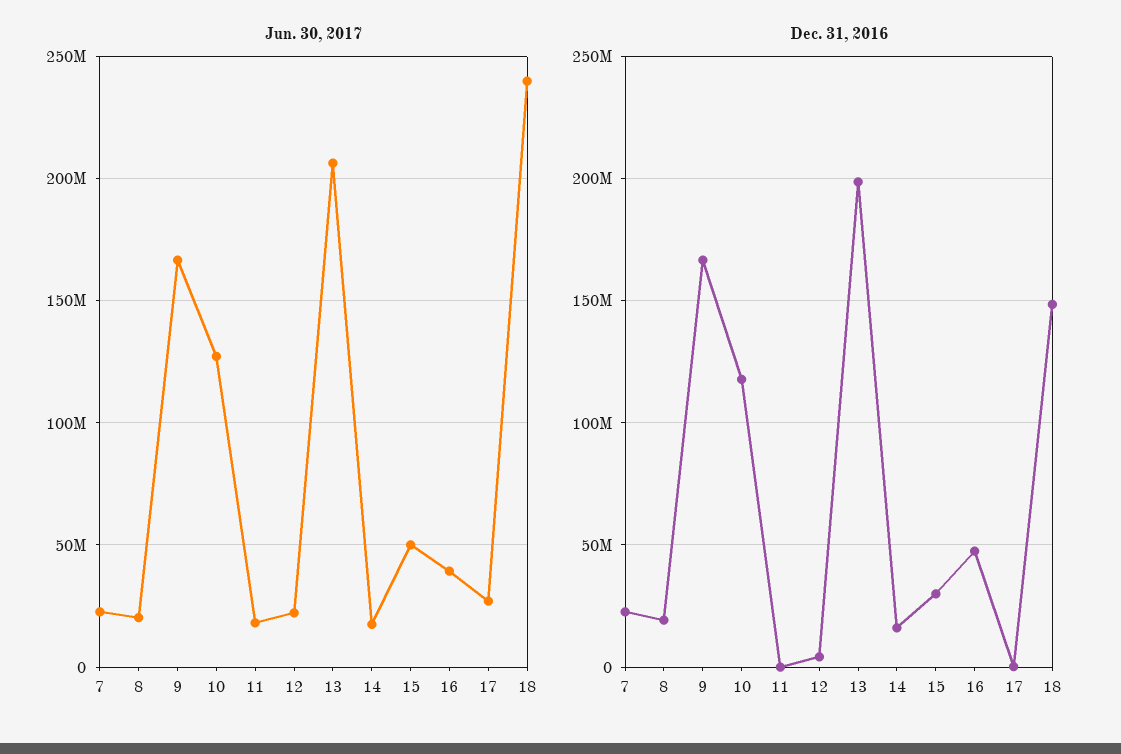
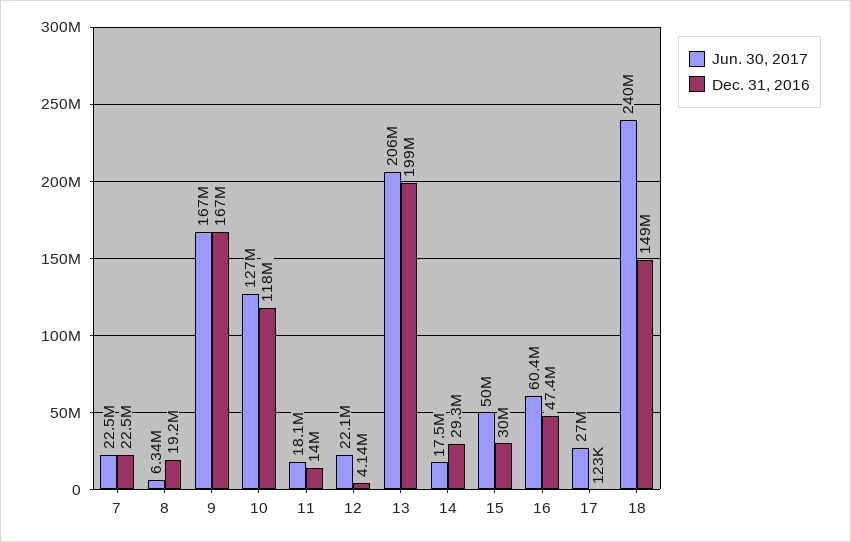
  {
    "Jun. 30, 2017": {
      "7": 22500000,
-     "8": 20000000,
+     "8": 6340000,
      "9": 167000000,
      "10": 127000000,
      "11": 18100000,
      "12": 22100000,
      "13": 206000000,
      "14": 17500000,
      "15": 50000000,
-     "16": 40000000,
+     "16": 60400000,
      "17": 27000000,
      "18": 240000000
    },
    "Dec. 31, 2016": {
      "7": 22500000,
      "8": 19200000,
      "9": 167000000,
      "10": 118000000,
-     "11": 0,
+     "11": 14000000,
      "12": 4140000,
      "13": 199000000,
-     "14": 15000000,
+     "14": 29300000,
      "15": 30000000,
      "16": 47400000,
      "17": 123000,
      "18": 149000000
    }
  }

